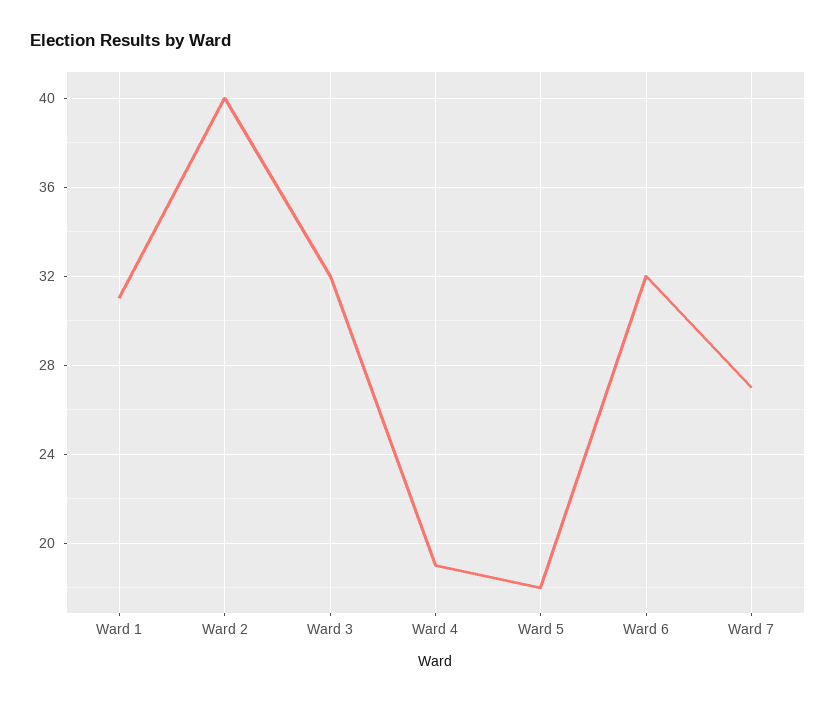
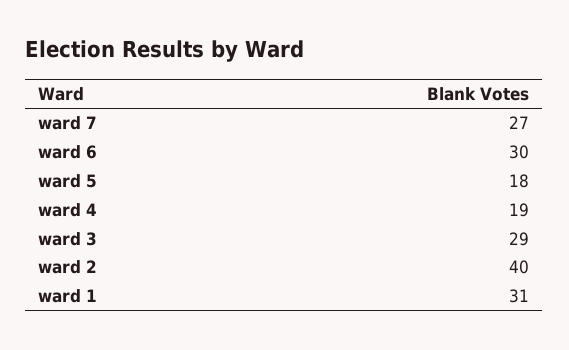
  {
    "Ward 1": 31,
    "Ward 2": 40,
-   "Ward 3": 32,
+   "Ward 3": 29,
    "Ward 4": 19,
    "Ward 5": 18,
-   "Ward 6": 32,
+   "Ward 6": 30,
    "Ward 7": 27
  }

